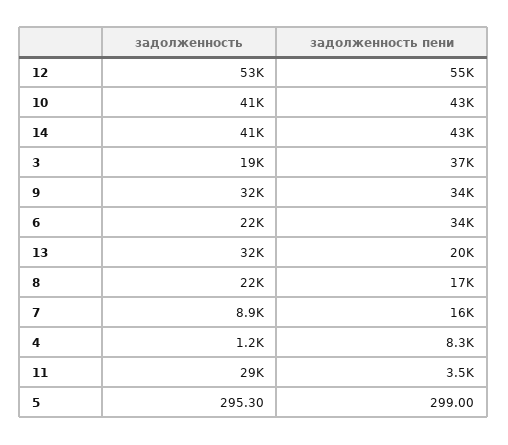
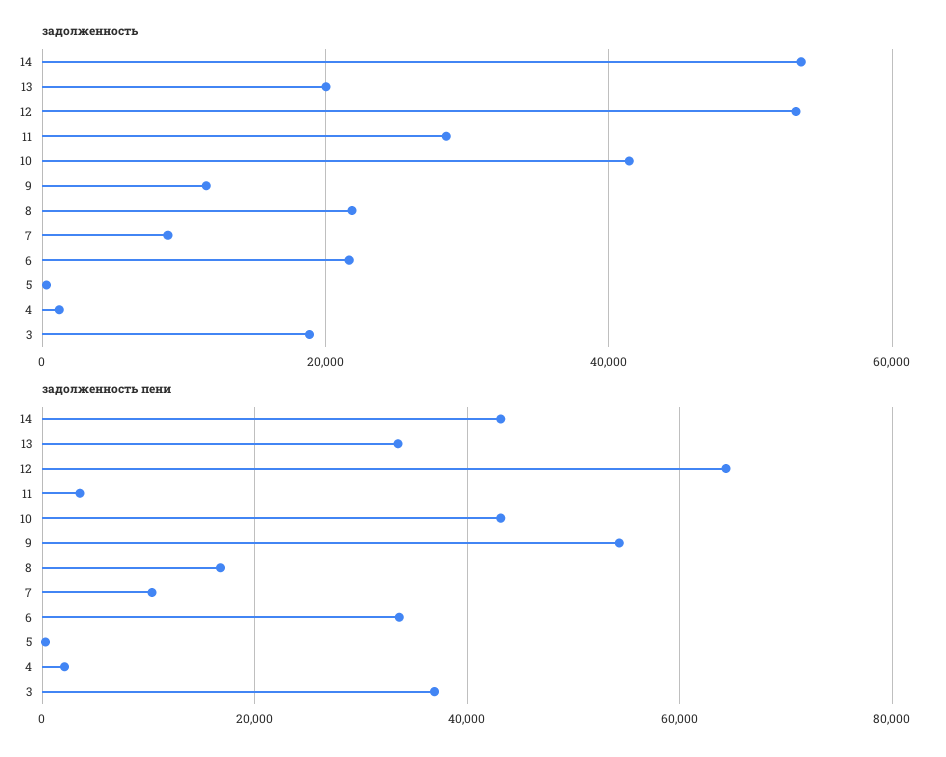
  {
    "задолженность": {
      "12": 53000,
      "10": 41000,
-     "14": 41000,
+     "14": 54000,
      "3": 19000,
-     "9": 32000,
+     "9": 12000,
      "6": 22000,
-     "13": 32000,
+     "13": 20000,
      "8": 22000,
      "7": 8900,
      "4": 1200,
      "11": 29000,
      "5": 295.3
    },
    "задолженность пени": {
-     "12": 55000,
+     "12": 64000,
      "10": 43000,
      "14": 43000,
      "3": 37000,
-     "9": 34000,
+     "9": 54000,
      "6": 34000,
-     "13": 20000,
+     "13": 34000,
      "8": 17000,
-     "7": 16000,
+     "7": 10000,
-     "4": 8300,
+     "4": 2000,
      "11": 3500,
      "5": 299
    }
  }

